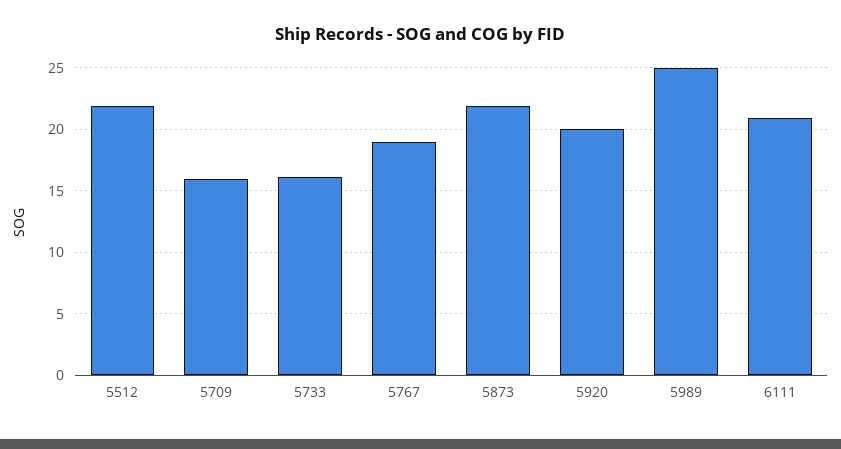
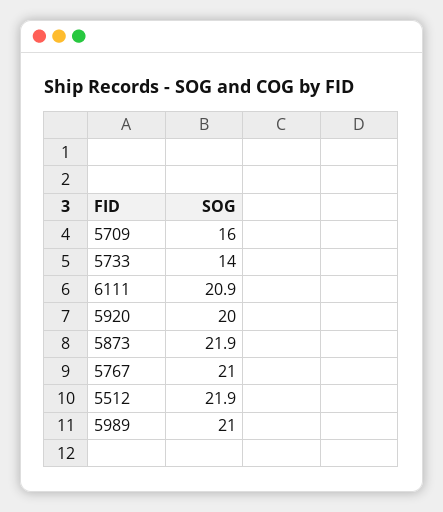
  {
    "5512": 21.9,
    "5709": 16,
-   "5733": 16,
+   "5733": 14,
-   "5767": 19,
+   "5767": 21,
    "5873": 21.9,
    "5920": 20,
-   "5989": 25,
+   "5989": 21,
    "6111": 20.9
  }

